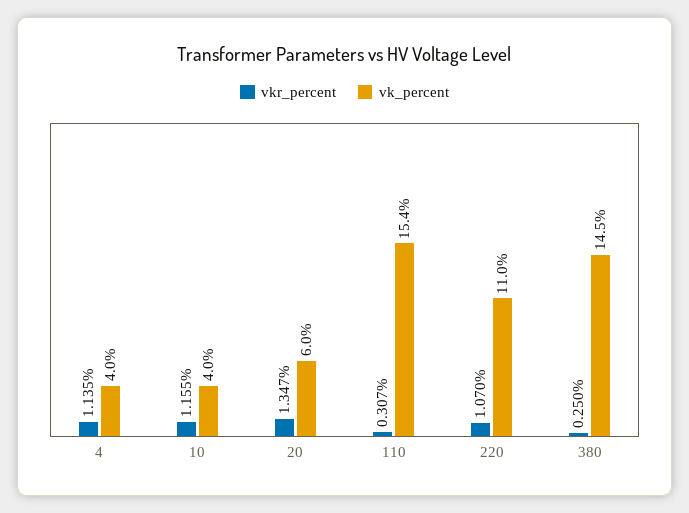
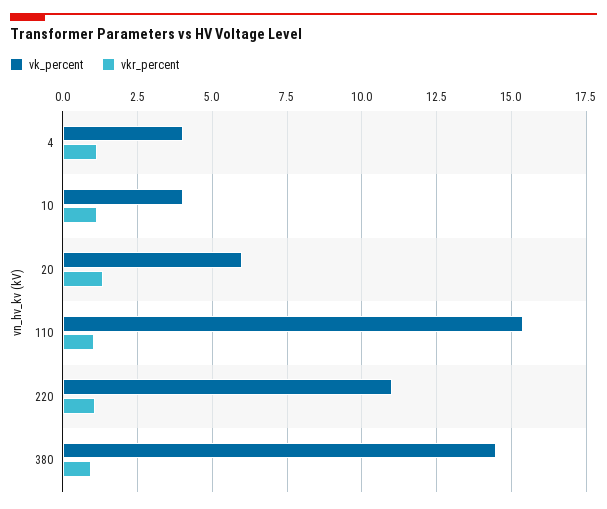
  {
    "vkr_percent": {
      "4": 1.135,
      "10": 1.155,
      "20": 1.347,
-     "110": 0.307,
+     "110": 1,
      "220": 1.07,
-     "380": 0.25
+     "380": 1
    },
    "vk_percent": {
      "4": 4,
      "10": 4,
      "20": 6,
      "110": 15.4,
      "220": 11,
      "380": 14.5
    }
  }

